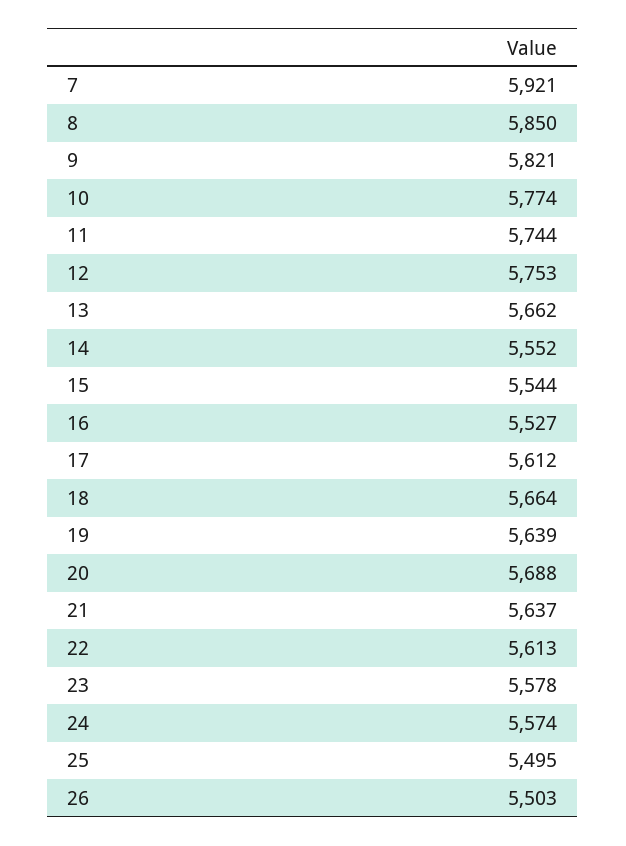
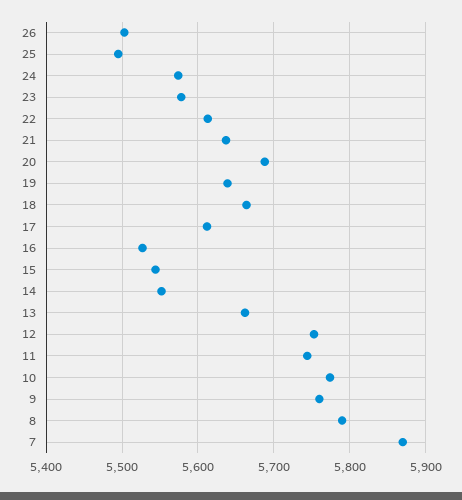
  {
-   "7": 5921,
+   "7": 5870,
-   "8": 5850,
+   "8": 5790,
-   "9": 5821,
+   "9": 5760,
    "10": 5774,
    "11": 5744,
    "12": 5753,
    "13": 5662,
    "14": 5552,
    "15": 5544,
    "16": 5527,
    "17": 5612,
    "18": 5664,
    "19": 5639,
    "20": 5688,
    "21": 5637,
    "22": 5613,
    "23": 5578,
    "24": 5574,
    "25": 5495,
    "26": 5503
  }

